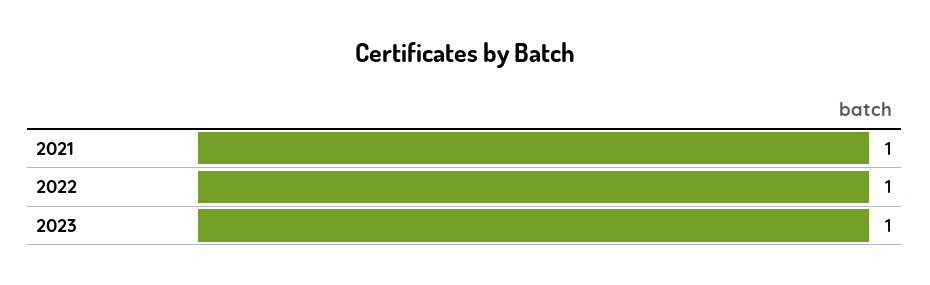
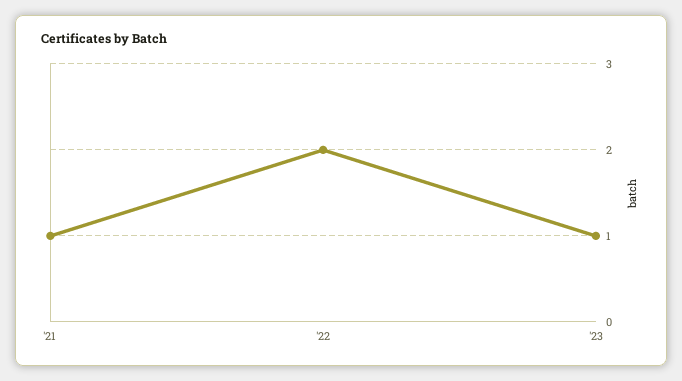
  {
    "2021": 1,
-   "2022": 1,
+   "2022": 2,
    "2023": 1
  }

